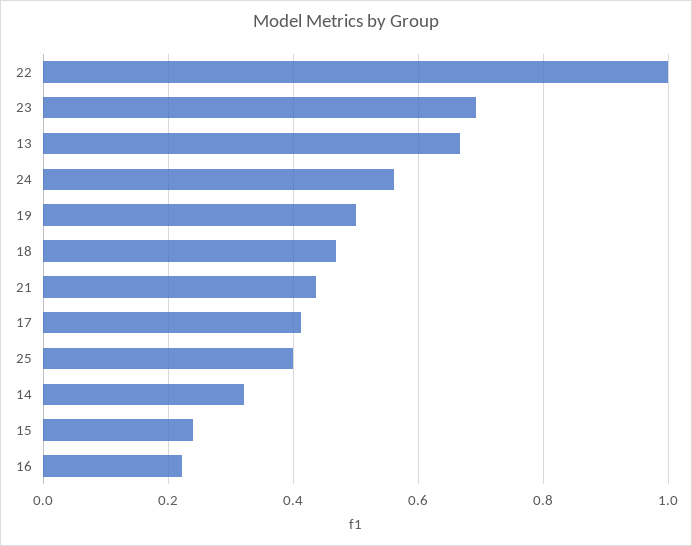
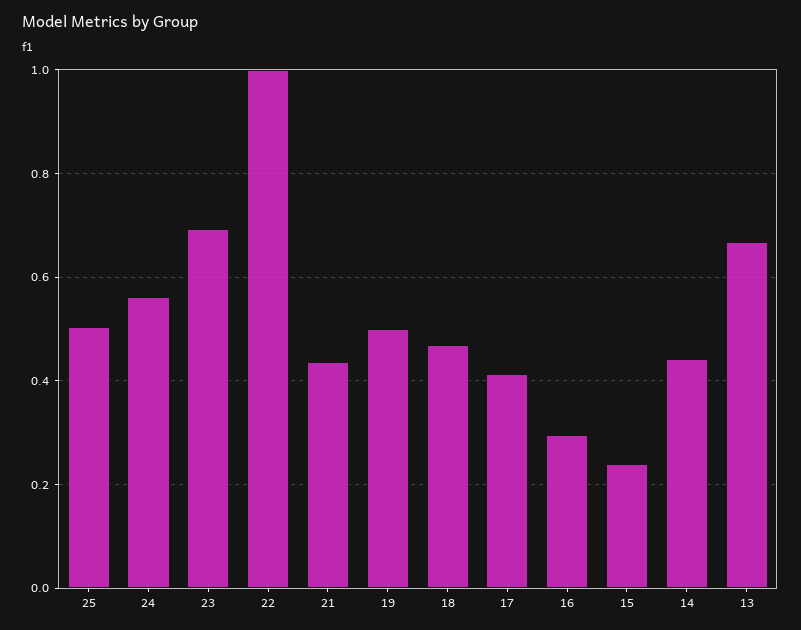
  {
    "22": 1,
    "23": 0.7,
    "13": 0.66,
    "24": 0.56,
    "19": 0.5,
    "18": 0.46,
    "21": 0.44,
    "17": 0.42,
-   "25": 0.4,
+   "25": 0.5,
-   "14": 0.32,
+   "14": 0.44,
    "15": 0.24,
-   "16": 0.22
+   "16": 0.3
  }

